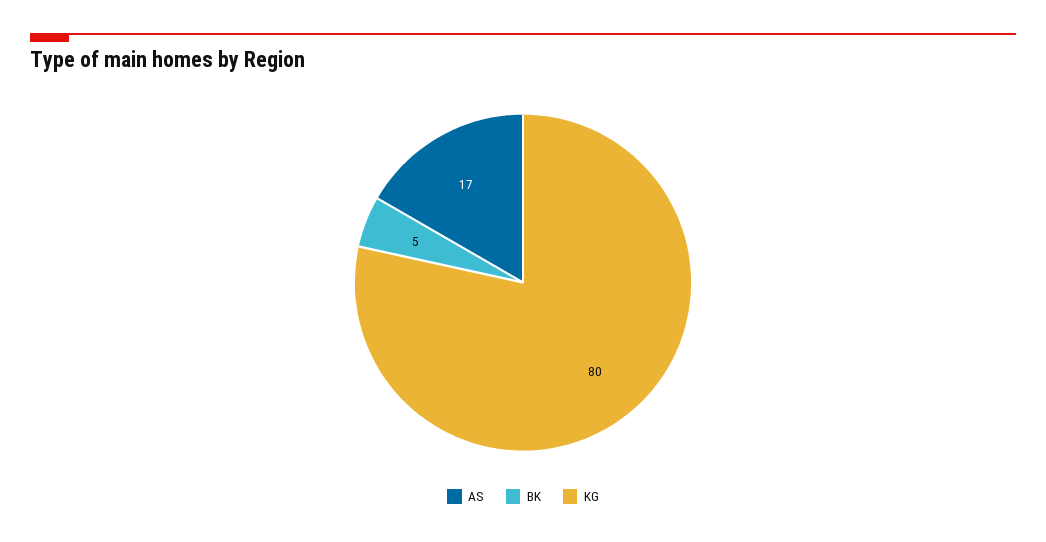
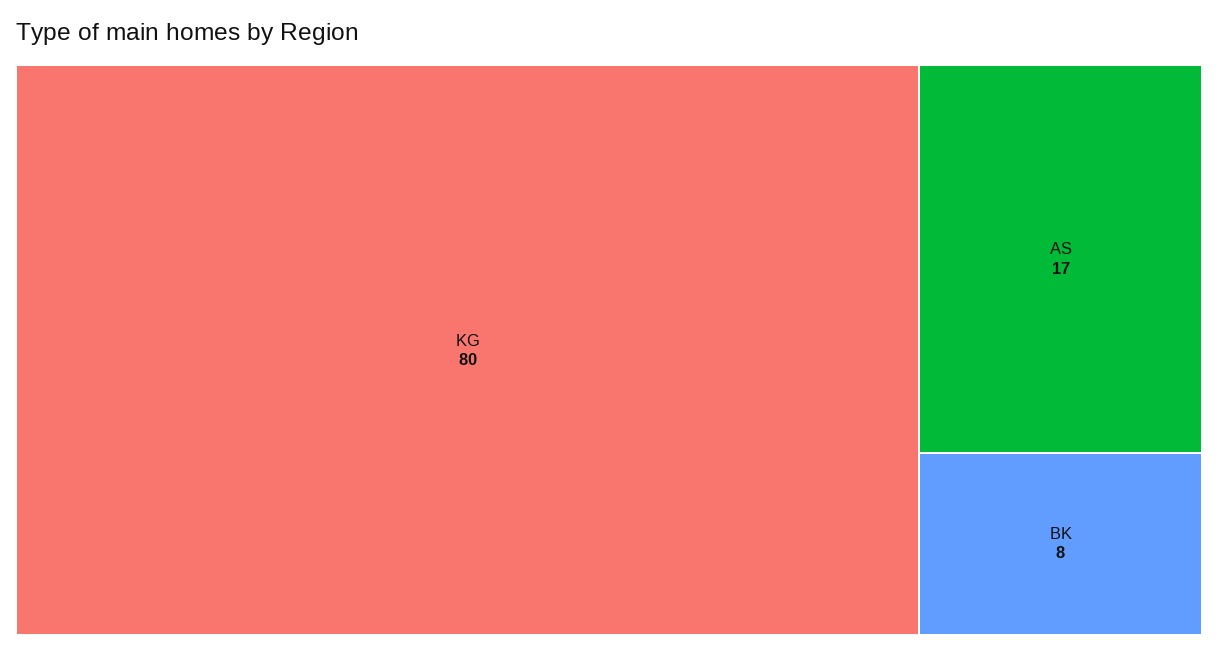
  {
    "AS": 17,
-   "BK": 5,
+   "BK": 8,
    "KG": 80
  }

